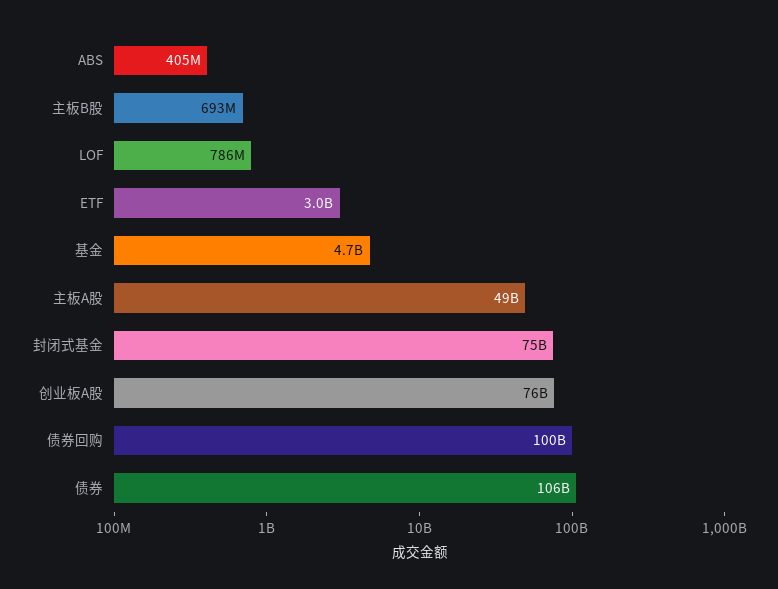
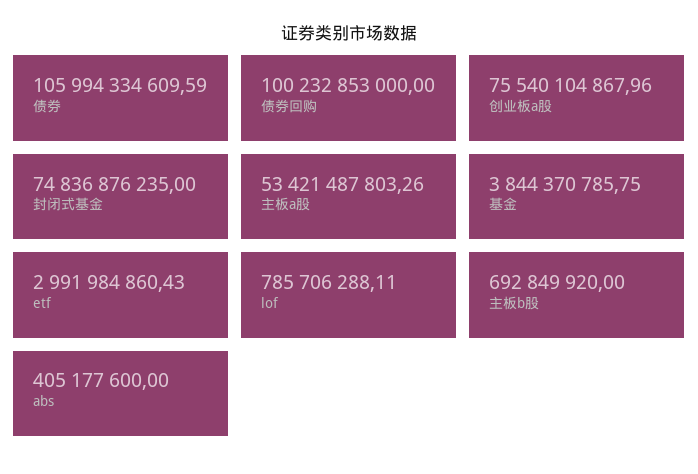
  {
    "ABS": 405177600,
    "主板B股": 692849920,
    "LOF": 785706288.11,
    "ETF": 2991984860.43,
-   "基金": 4700000000,
+   "基金": 3844370785.75,
-   "主板A股": 49000000000,
+   "主板A股": 53421487803.26,
    "封闭式基金": 74836876235,
    "创业板A股": 75540104867.96,
    "债券回购": 100232853000,
    "债券": 105994334609.59
  }

